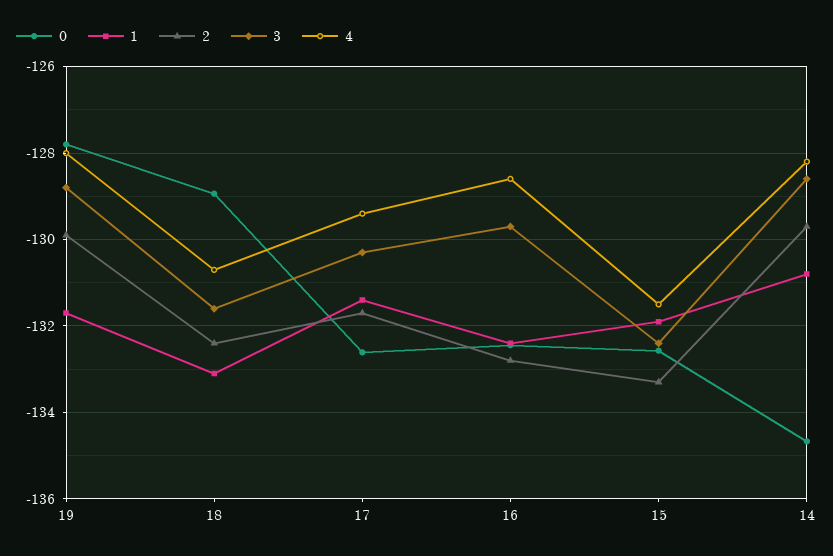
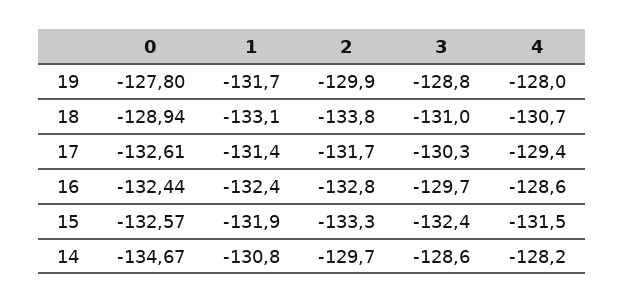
  {
    "0": {
      "19": -127.8,
      "18": -128.94,
      "17": -132.61,
      "16": -132.44,
      "15": -132.57,
      "14": -134.67
    },
    "1": {
      "19": -131.7,
      "18": -133.1,
      "17": -131.4,
      "16": -132.4,
      "15": -131.9,
      "14": -130.8
    },
    "2": {
      "19": -129.9,
-     "18": -132.4,
+     "18": -133.8,
      "17": -131.7,
      "16": -132.8,
      "15": -133.3,
      "14": -129.7
    },
    "3": {
      "19": -128.8,
-     "18": -131.6,
+     "18": -131,
      "17": -130.3,
      "16": -129.7,
      "15": -132.4,
      "14": -128.6
    },
    "4": {
      "19": -128,
      "18": -130.7,
      "17": -129.4,
      "16": -128.6,
      "15": -131.5,
      "14": -128.2
    }
  }

